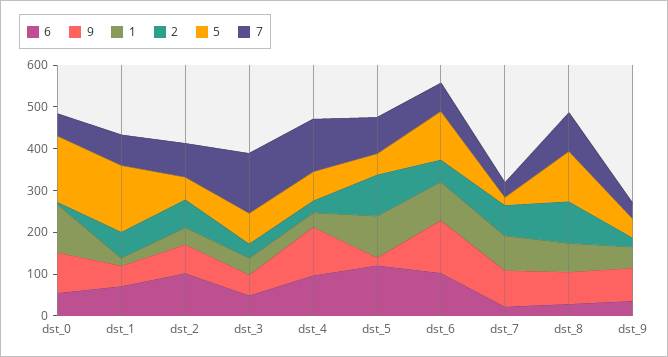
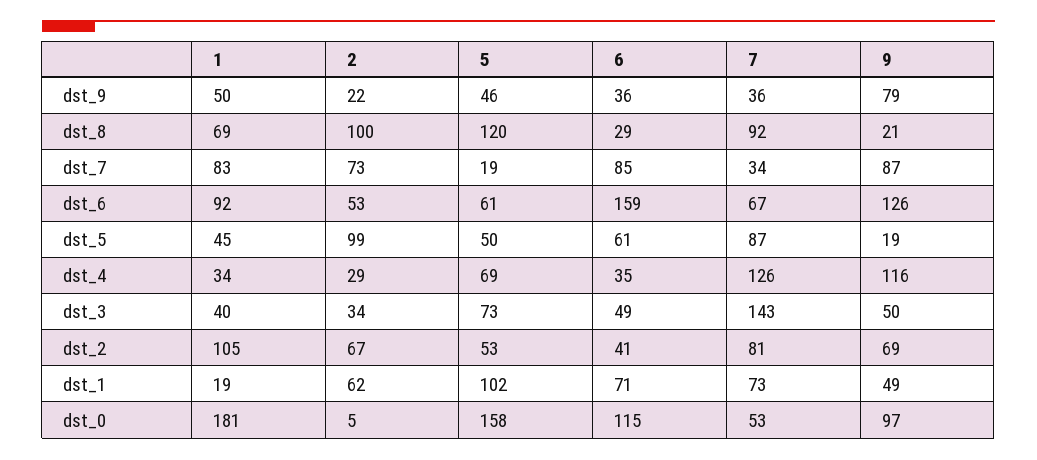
  {
    "6": {
-     "dst_0": 60,
+     "dst_0": 115,
      "dst_1": 71,
-     "dst_2": 100,
+     "dst_2": 41,
      "dst_3": 49,
-     "dst_4": 100,
+     "dst_4": 35,
-     "dst_5": 120,
+     "dst_5": 61,
-     "dst_6": 100,
+     "dst_6": 159,
-     "dst_7": 20,
+     "dst_7": 85,
      "dst_8": 29,
      "dst_9": 36
    },
    "9": {
      "dst_0": 97,
      "dst_1": 49,
      "dst_2": 69,
      "dst_3": 50,
      "dst_4": 116,
      "dst_5": 19,
      "dst_6": 126,
      "dst_7": 87,
-     "dst_8": 80,
+     "dst_8": 21,
      "dst_9": 79
    },
    "1": {
-     "dst_0": 120,
+     "dst_0": 181,
      "dst_1": 19,
-     "dst_2": 40,
+     "dst_2": 105,
      "dst_3": 40,
      "dst_4": 34,
-     "dst_5": 100,
+     "dst_5": 45,
      "dst_6": 92,
      "dst_7": 83,
      "dst_8": 69,
      "dst_9": 50
    },
    "2": {
      "dst_0": 5,
      "dst_1": 62,
      "dst_2": 67,
      "dst_3": 34,
      "dst_4": 29,
      "dst_5": 99,
      "dst_6": 53,
      "dst_7": 73,
      "dst_8": 100,
      "dst_9": 22
    },
    "5": {
      "dst_0": 158,
-     "dst_1": 160,
+     "dst_1": 102,
      "dst_2": 53,
      "dst_3": 73,
      "dst_4": 69,
      "dst_5": 50,
-     "dst_6": 120,
+     "dst_6": 61,
      "dst_7": 19,
      "dst_8": 120,
      "dst_9": 46
    },
    "7": {
      "dst_0": 53,
      "dst_1": 73,
      "dst_2": 81,
      "dst_3": 143,
      "dst_4": 126,
      "dst_5": 87,
      "dst_6": 67,
      "dst_7": 34,
      "dst_8": 92,
      "dst_9": 36
    }
  }

